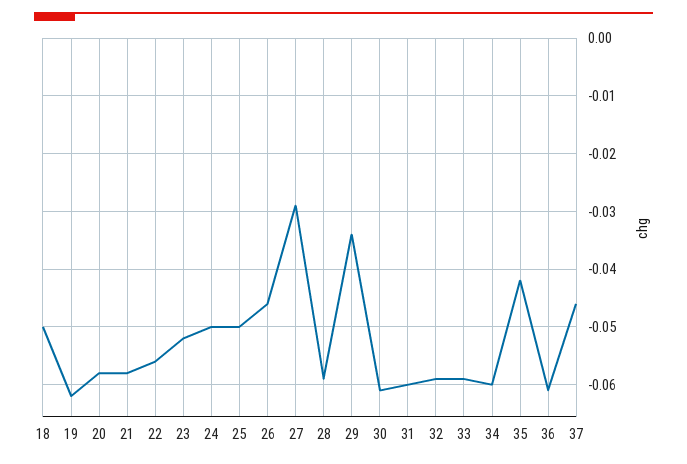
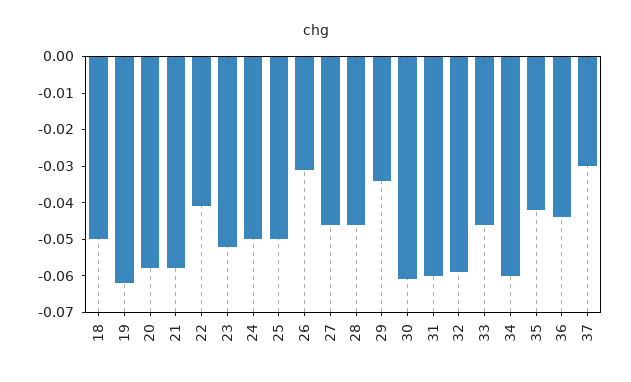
  {
    "18": -0.05,
    "19": -0.06,
    "20": -0.06,
    "21": -0.06,
-   "22": -0.055,
+   "22": -0.04,
    "23": -0.05,
    "24": -0.05,
    "25": -0.05,
-   "26": -0.045,
+   "26": -0.03,
-   "27": -0.03,
+   "27": -0.045,
-   "28": -0.06,
+   "28": -0.045,
    "29": -0.035,
    "30": -0.06,
    "31": -0.06,
    "32": -0.06,
-   "33": -0.06,
+   "33": -0.045,
    "34": -0.06,
    "35": -0.04,
-   "36": -0.06,
+   "36": -0.045,
-   "37": -0.045
+   "37": -0.03
  }

